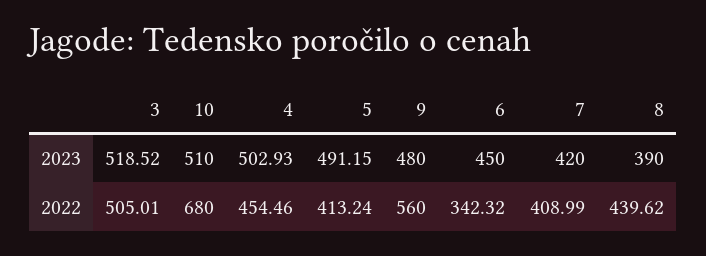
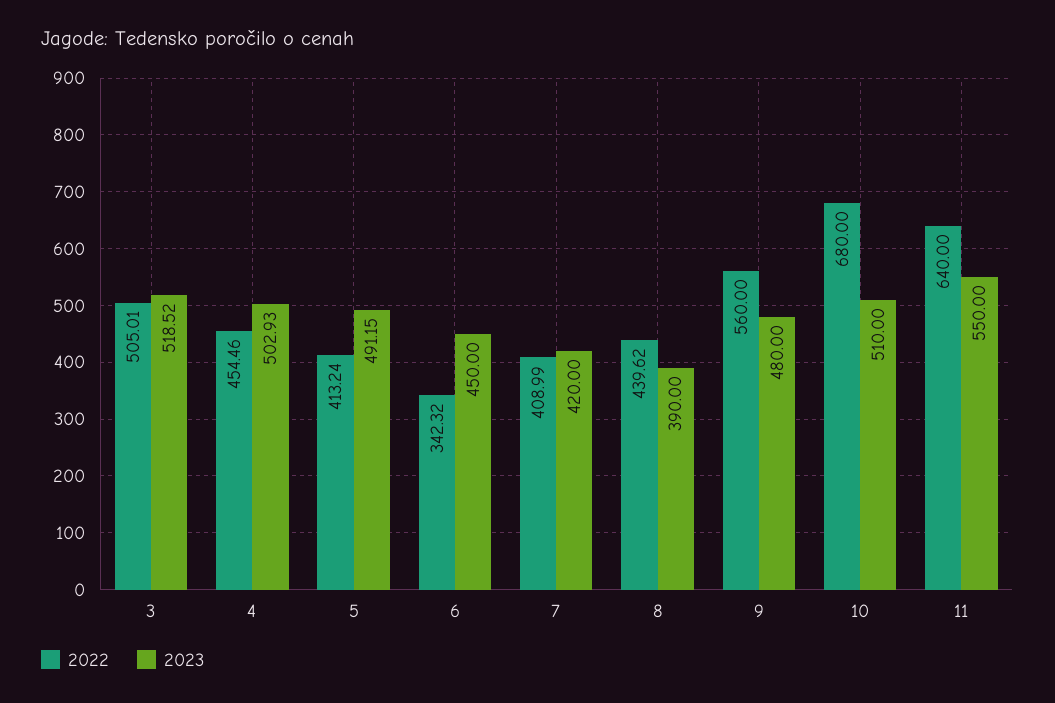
  {
    "2023": {
      "3": 518.52,
      "10": 510,
      "4": 502.93,
      "5": 491.15,
      "9": 480,
      "6": 450,
      "7": 420,
-     "8": 390
+     "8": 390,
+     "11": 550
    },
    "2022": {
      "3": 505.01,
      "10": 680,
      "4": 454.46,
      "5": 413.24,
      "9": 560,
      "6": 342.32,
      "7": 408.99,
-     "8": 439.62
+     "8": 439.62,
+     "11": 640
    }
  }

